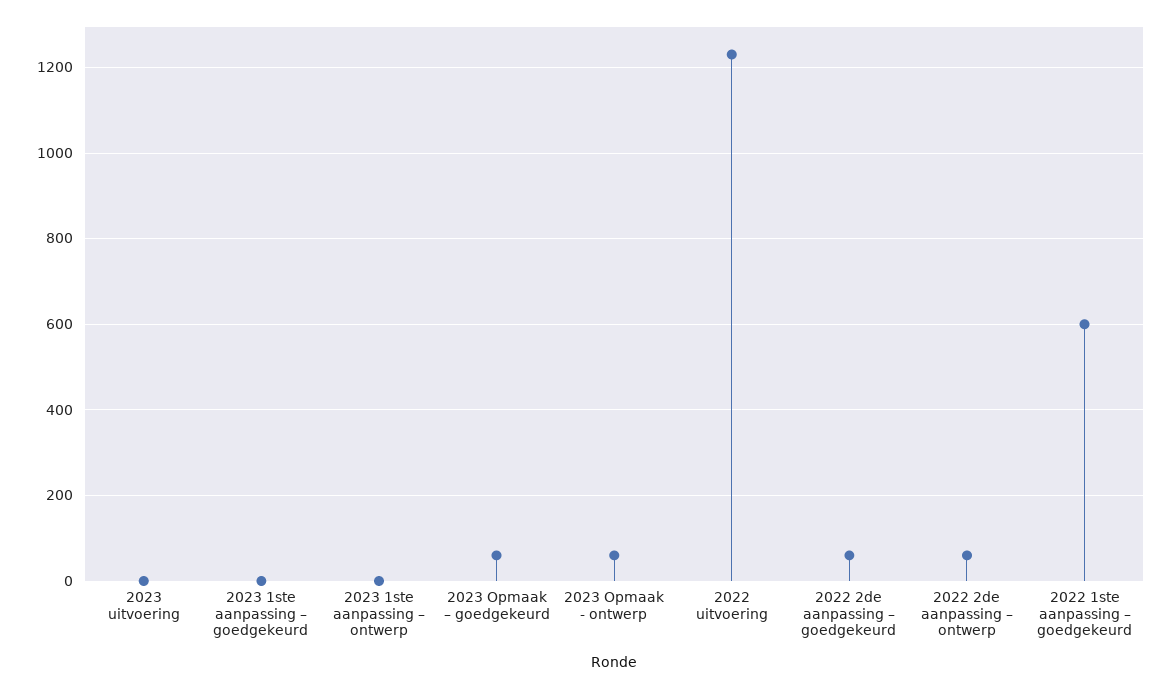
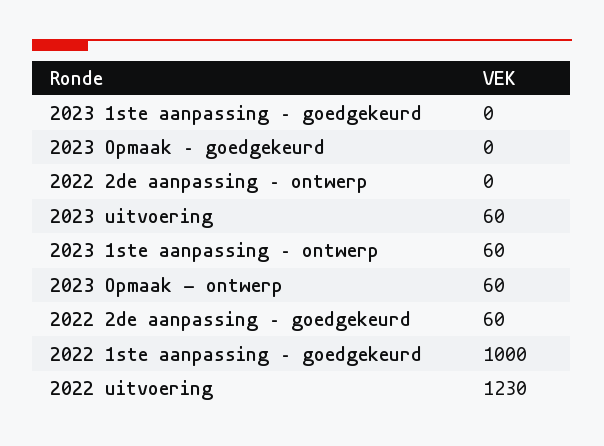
  {
-   "2023 uitvoering": 0,
+   "2023 uitvoering": 60,
    "2023 1ste aanpassing – goedgekeurd": 0,
-   "2023 1ste aanpassing – ontwerp": 0,
+   "2023 1ste aanpassing – ontwerp": 60,
-   "2023 Opmaak – goedgekeurd": 60,
+   "2023 Opmaak – goedgekeurd": 0,
    "2023 Opmaak - ontwerp": 60,
    "2022 uitvoering": 1230,
    "2022 2de aanpassing – goedgekeurd": 60,
-   "2022 2de aanpassing – ontwerp": 60,
+   "2022 2de aanpassing – ontwerp": 0,
-   "2022 1ste aanpassing – goedgekeurd": 600
+   "2022 1ste aanpassing – goedgekeurd": 1000
  }

